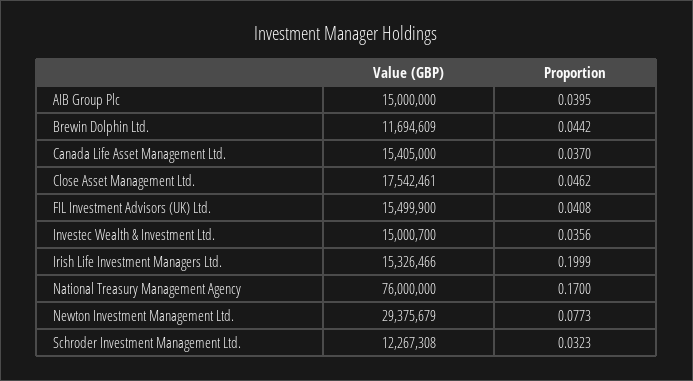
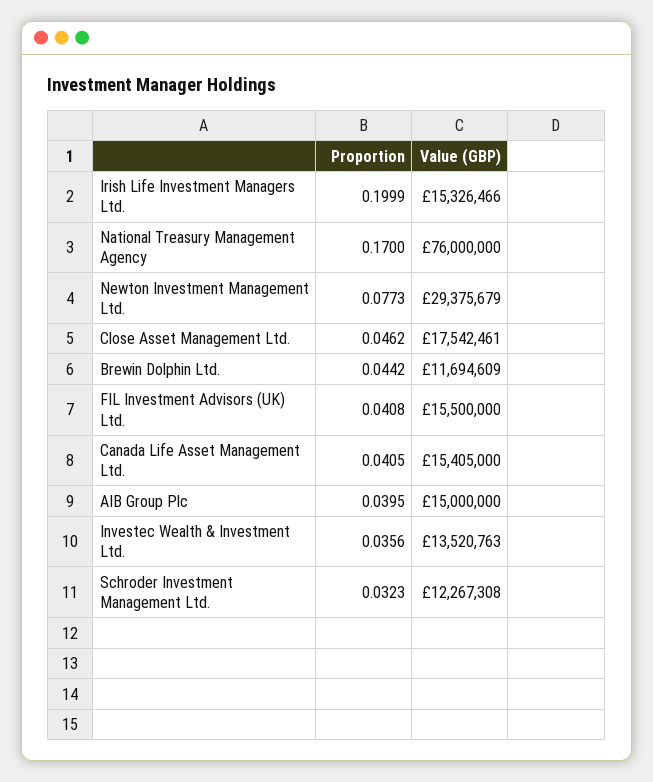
  {
    "Value (GBP)": {
      "AIB Group Plc": 15000000,
      "Brewin Dolphin Ltd.": 11694609,
      "Canada Life Asset Management Ltd.": 15405000,
      "Close Asset Management Ltd.": 17542461,
-     "FIL Investment Advisors (UK) Ltd.": 15499900,
+     "FIL Investment Advisors (UK) Ltd.": 15500000,
-     "Investec Wealth & Investment Ltd.": 15000700,
+     "Investec Wealth & Investment Ltd.": 13520763,
      "Irish Life Investment Managers Ltd.": 15326466,
      "National Treasury Management Agency": 76000000,
      "Newton Investment Management Ltd.": 29375679,
      "Schroder Investment Management Ltd.": 12267308
    },
    "Proportion": {
      "AIB Group Plc": 0.0395,
      "Brewin Dolphin Ltd.": 0.0442,
-     "Canada Life Asset Management Ltd.": 0.037,
+     "Canada Life Asset Management Ltd.": 0.0405,
      "Close Asset Management Ltd.": 0.0462,
      "FIL Investment Advisors (UK) Ltd.": 0.0408,
      "Investec Wealth & Investment Ltd.": 0.0356,
      "Irish Life Investment Managers Ltd.": 0.1999,
      "National Treasury Management Agency": 0.17,
      "Newton Investment Management Ltd.": 0.0773,
      "Schroder Investment Management Ltd.": 0.0323
    }
  }

